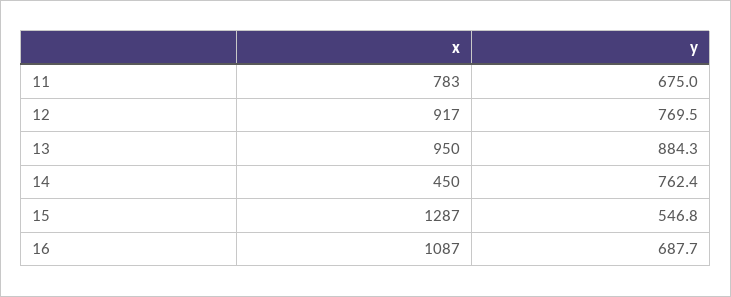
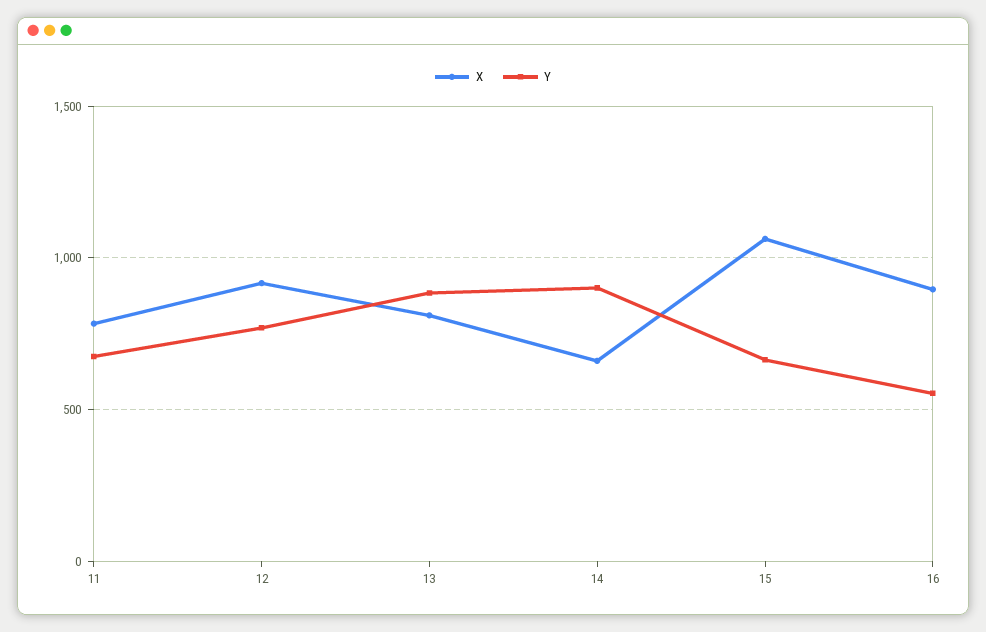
  {
    "x": {
      "11": 783,
      "12": 917,
-     "13": 950,
+     "13": 800,
-     "14": 450,
+     "14": 650,
-     "15": 1287,
+     "15": 1050,
-     "16": 1087
+     "16": 900
    },
    "y": {
      "11": 675,
      "12": 769.5,
      "13": 884.3,
-     "14": 762.4,
+     "14": 900,
-     "15": 546.8,
+     "15": 650,
-     "16": 687.7
+     "16": 550
    }
  }

